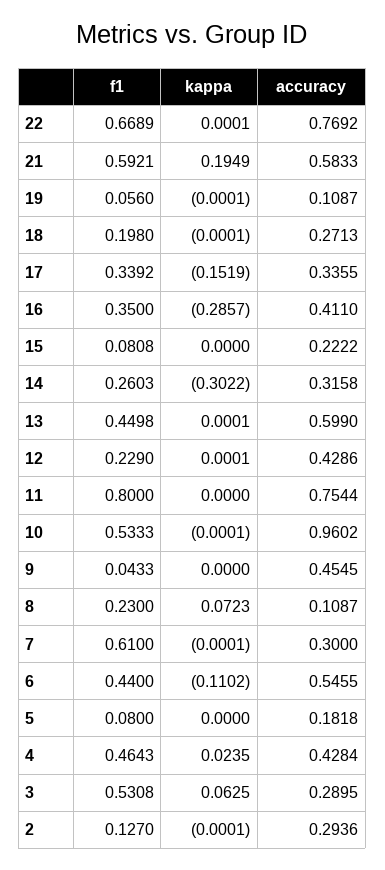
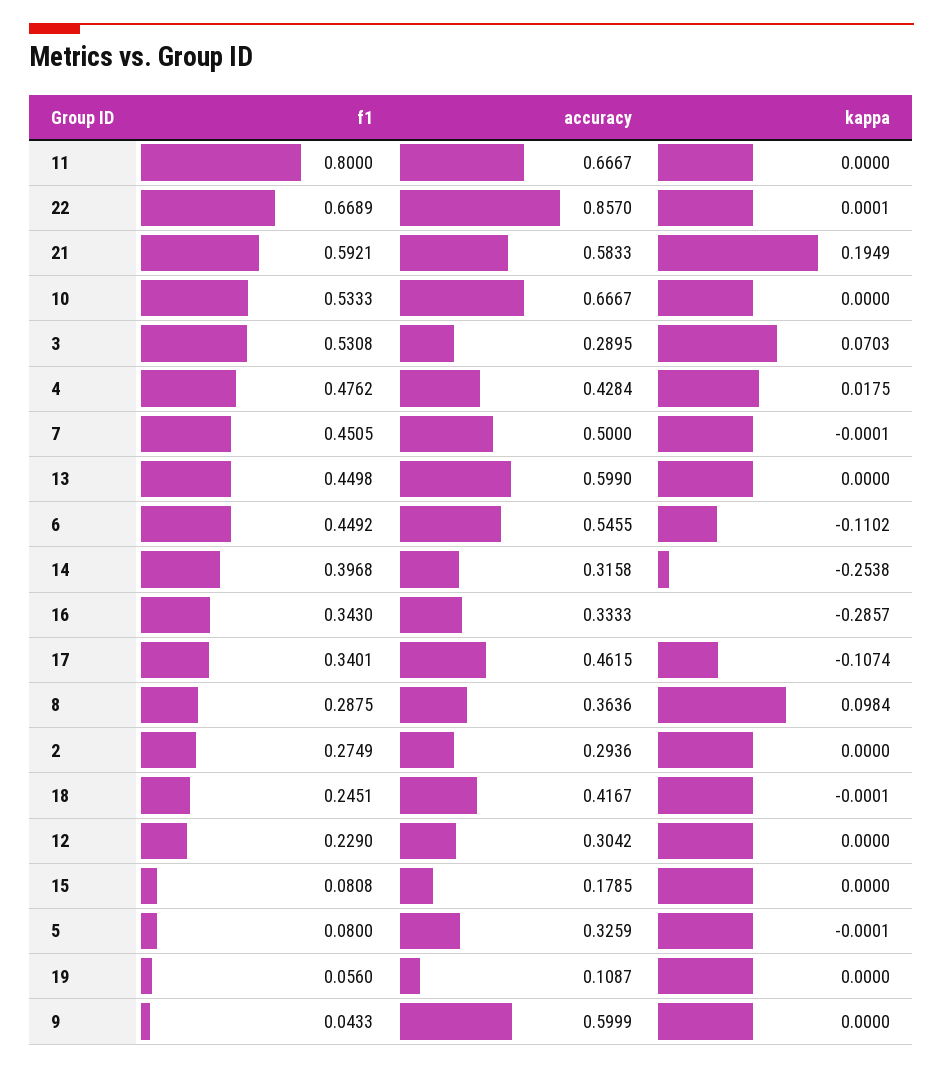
  {
    "f1": {
      "22": 0.6689,
      "21": 0.5921,
      "19": 0.056,
-     "18": 0.198,
+     "18": 0.2451,
-     "17": 0.3392,
+     "17": 0.3401,
-     "16": 0.35,
+     "16": 0.343,
      "15": 0.0808,
-     "14": 0.2603,
+     "14": 0.3968,
      "13": 0.4498,
      "12": 0.229,
      "11": 0.8,
      "10": 0.5333,
      "9": 0.0433,
-     "8": 0.23,
+     "8": 0.2875,
-     "7": 0.61,
+     "7": 0.4505,
-     "6": 0.44,
+     "6": 0.4492,
      "5": 0.08,
-     "4": 0.4643,
+     "4": 0.4762,
      "3": 0.5308,
-     "2": 0.127
+     "2": 0.2749
    },
    "kappa": {
      "22": 0.0001,
      "21": 0.1949,
-     "19": -0.0001,
+     "19": 0,
      "18": -0.0001,
-     "17": -0.1519,
+     "17": -0.1074,
      "16": -0.2857,
      "15": 0,
-     "14": -0.3022,
+     "14": -0.2538,
-     "13": 0.0001,
+     "13": 0,
-     "12": 0.0001,
+     "12": 0,
      "11": 0,
-     "10": -0.0001,
+     "10": 0,
      "9": 0,
-     "8": 0.0723,
+     "8": 0.0984,
      "7": -0.0001,
      "6": -0.1102,
-     "5": 0,
+     "5": -0.0001,
-     "4": 0.0235,
+     "4": 0.0175,
-     "3": 0.0625,
+     "3": 0.0703,
-     "2": -0.0001
+     "2": 0
    },
    "accuracy": {
-     "22": 0.7692,
+     "22": 0.857,
      "21": 0.5833,
      "19": 0.1087,
-     "18": 0.2713,
+     "18": 0.4167,
-     "17": 0.3355,
+     "17": 0.4615,
-     "16": 0.411,
+     "16": 0.3333,
-     "15": 0.2222,
+     "15": 0.1785,
      "14": 0.3158,
      "13": 0.599,
-     "12": 0.4286,
+     "12": 0.3042,
-     "11": 0.7544,
+     "11": 0.6667,
-     "10": 0.9602,
+     "10": 0.6667,
-     "9": 0.4545,
+     "9": 0.5999,
-     "8": 0.1087,
+     "8": 0.3636,
-     "7": 0.3,
+     "7": 0.5,
      "6": 0.5455,
-     "5": 0.1818,
+     "5": 0.3259,
      "4": 0.4284,
      "3": 0.2895,
      "2": 0.2936
    }
  }

